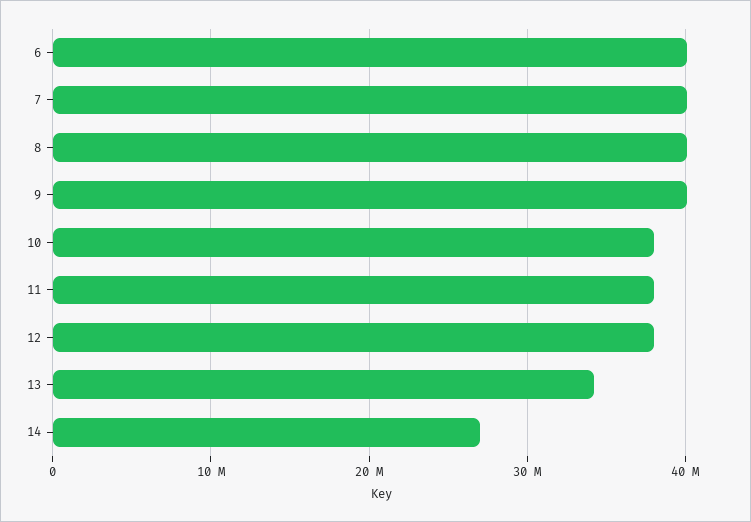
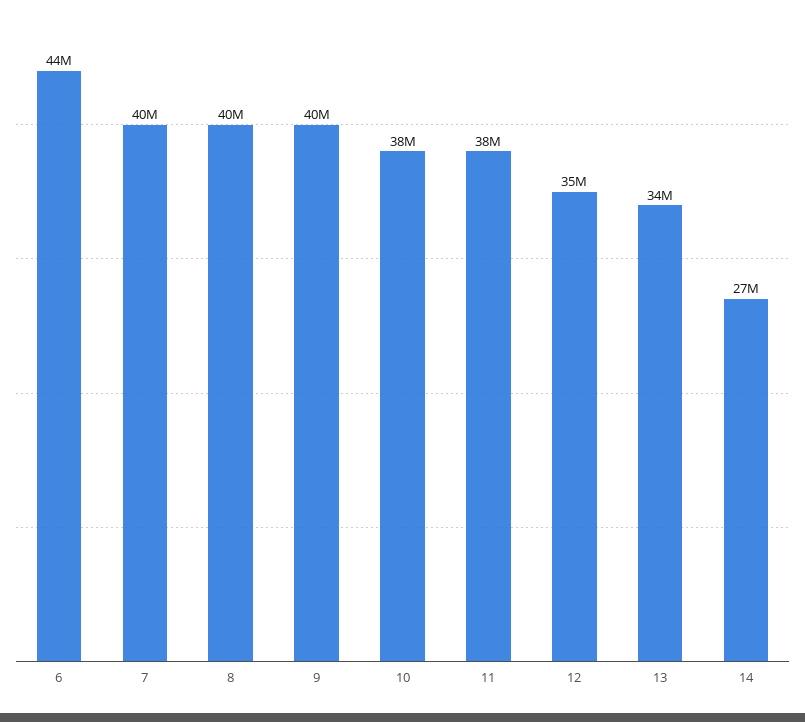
  {
-   "6": 40000000,
+   "6": 44000000,
    "7": 40000000,
    "8": 40000000,
    "9": 40000000,
    "10": 38000000,
    "11": 38000000,
-   "12": 38000000,
+   "12": 35000000,
    "13": 34000000,
    "14": 27000000
  }

